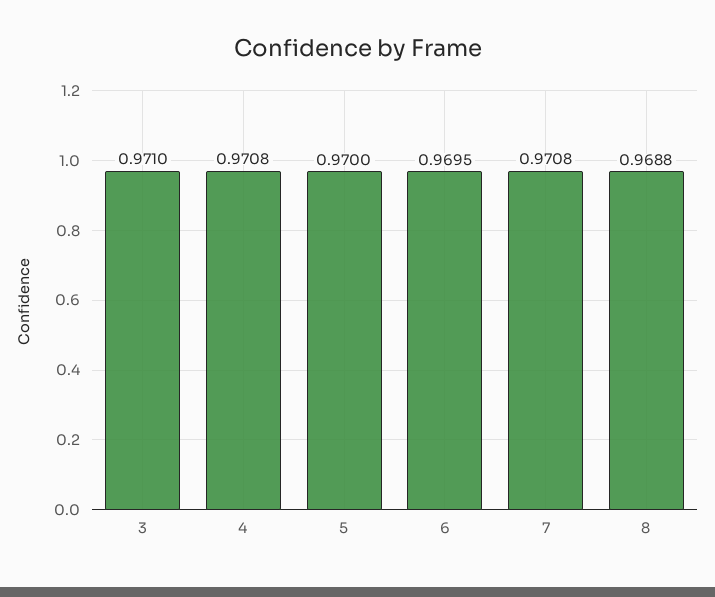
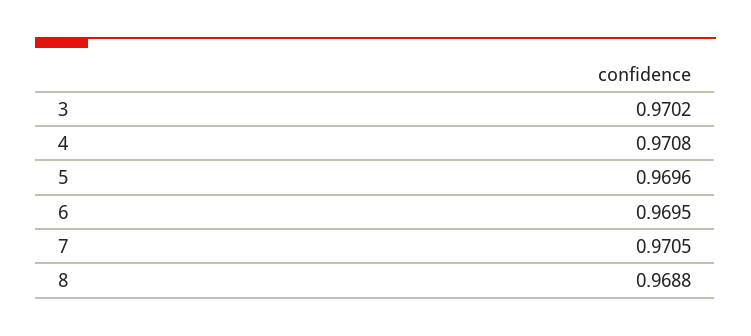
  {
-   "3": 0.971,
+   "3": 0.9702,
    "4": 0.9708,
-   "5": 0.97,
+   "5": 0.9696,
    "6": 0.9695,
-   "7": 0.9708,
+   "7": 0.9705,
    "8": 0.9688
  }

